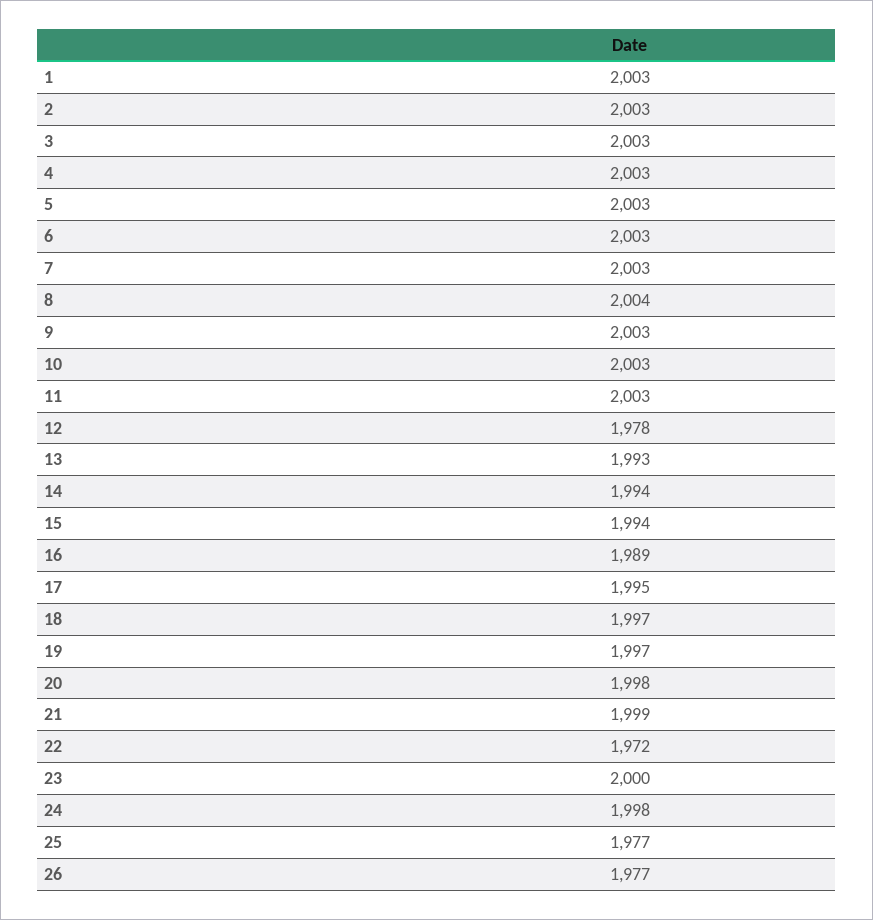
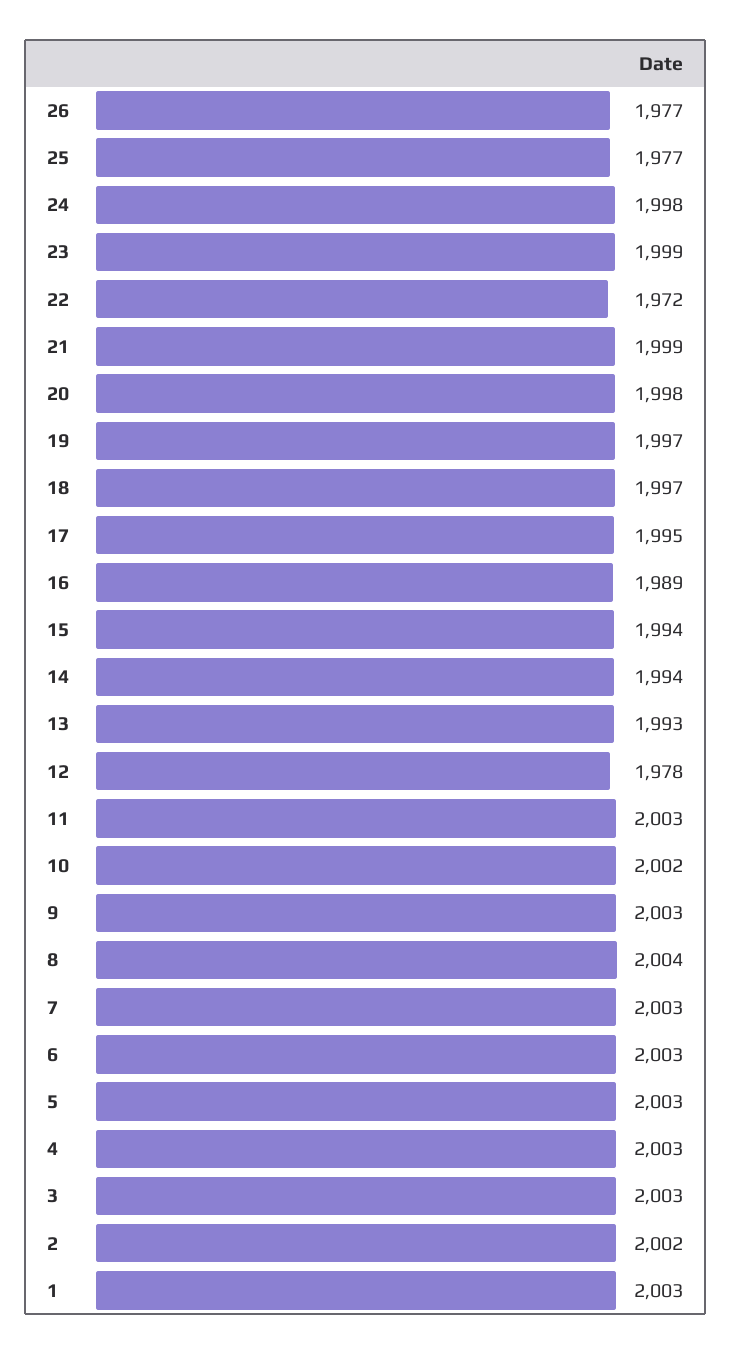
  {
    "1": 2003,
-   "2": 2003,
+   "2": 2002,
    "3": 2003,
    "4": 2003,
    "5": 2003,
    "6": 2003,
    "7": 2003,
    "8": 2004,
    "9": 2003,
-   "10": 2003,
+   "10": 2002,
    "11": 2003,
    "12": 1978,
    "13": 1993,
    "14": 1994,
    "15": 1994,
    "16": 1989,
    "17": 1995,
    "18": 1997,
    "19": 1997,
    "20": 1998,
    "21": 1999,
    "22": 1972,
-   "23": 2000,
+   "23": 1999,
    "24": 1998,
    "25": 1977,
    "26": 1977
  }

